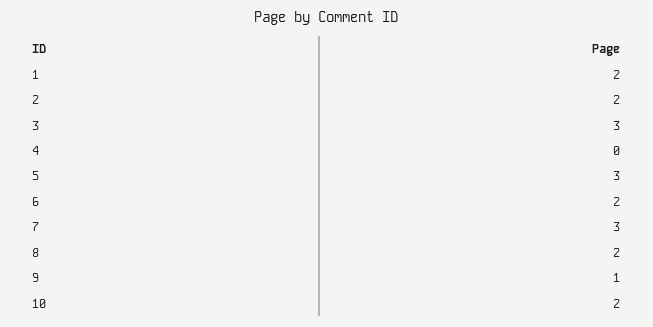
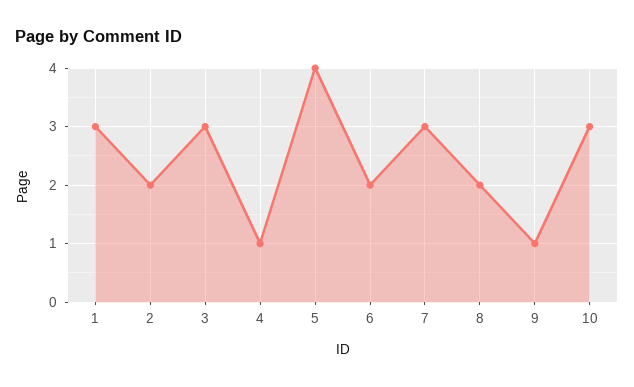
  {
-   "1": 2,
+   "1": 3,
    "2": 2,
    "3": 3,
-   "4": 0,
+   "4": 1,
-   "5": 3,
+   "5": 4,
    "6": 2,
    "7": 3,
    "8": 2,
    "9": 1,
-   "10": 2
+   "10": 3
  }

